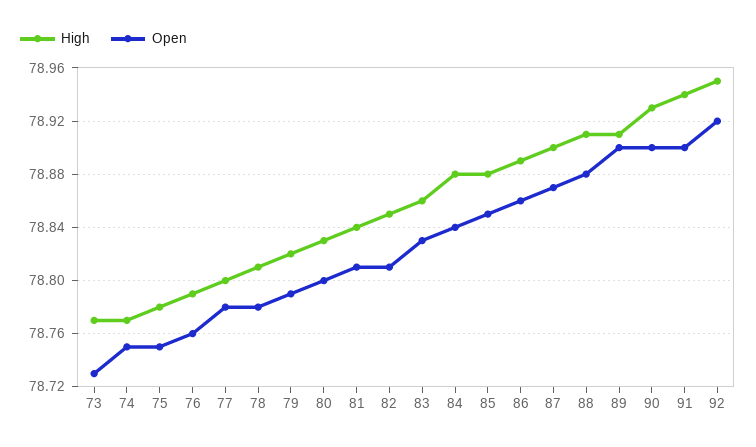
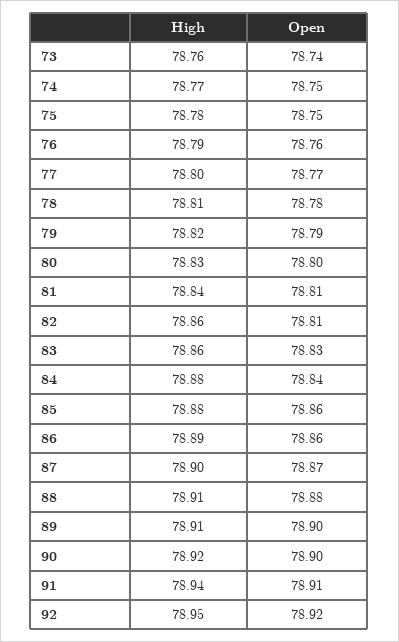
  {
    "High": {
-     "73": 78.77,
+     "73": 78.76,
      "74": 78.77,
      "75": 78.78,
      "76": 78.79,
      "77": 78.8,
      "78": 78.81,
      "79": 78.82,
      "80": 78.83,
      "81": 78.84,
-     "82": 78.85,
+     "82": 78.86,
      "83": 78.86,
      "84": 78.88,
      "85": 78.88,
      "86": 78.89,
      "87": 78.9,
      "88": 78.91,
      "89": 78.91,
-     "90": 78.93,
+     "90": 78.92,
      "91": 78.94,
      "92": 78.95
    },
    "Open": {
-     "73": 78.73,
+     "73": 78.74,
      "74": 78.75,
      "75": 78.75,
      "76": 78.76,
-     "77": 78.78,
+     "77": 78.77,
      "78": 78.78,
      "79": 78.79,
      "80": 78.8,
      "81": 78.81,
      "82": 78.81,
      "83": 78.83,
      "84": 78.84,
-     "85": 78.85,
+     "85": 78.86,
      "86": 78.86,
      "87": 78.87,
      "88": 78.88,
      "89": 78.9,
      "90": 78.9,
-     "91": 78.9,
+     "91": 78.91,
      "92": 78.92
    }
  }

